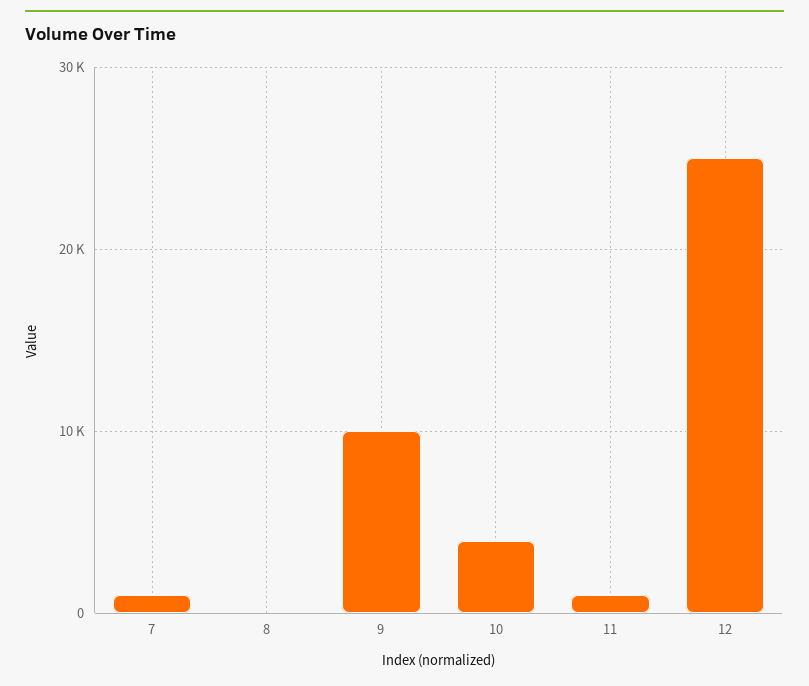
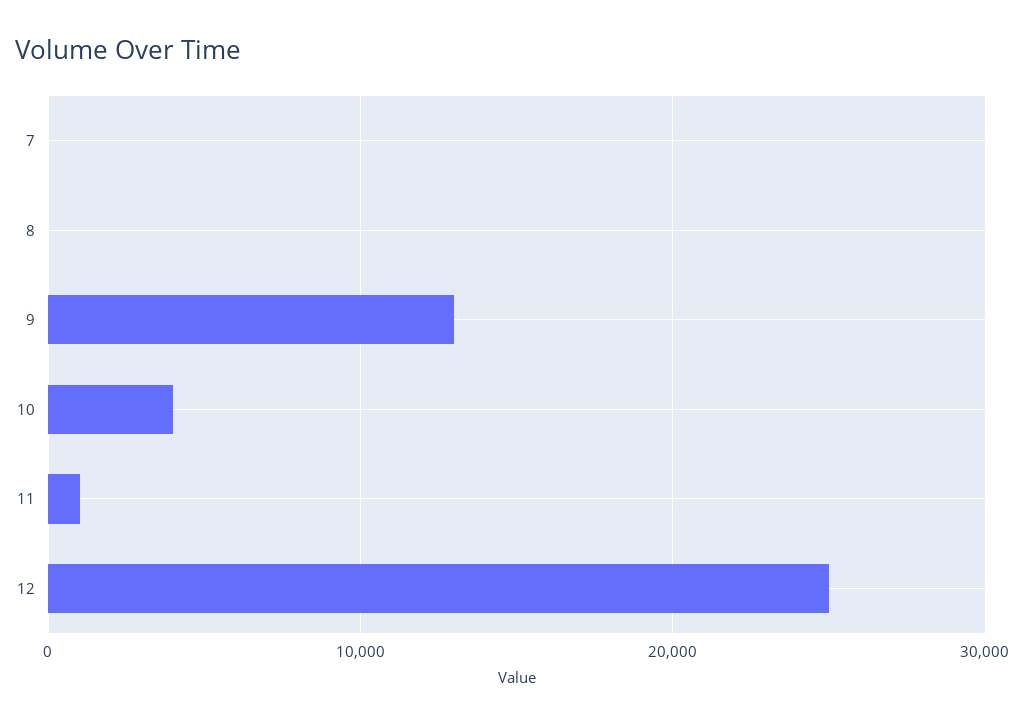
  {
-   "7": 1000,
+   "7": 0,
    "8": 0,
-   "9": 10000,
+   "9": 13000,
    "10": 4000,
    "11": 1000,
    "12": 25000
  }

